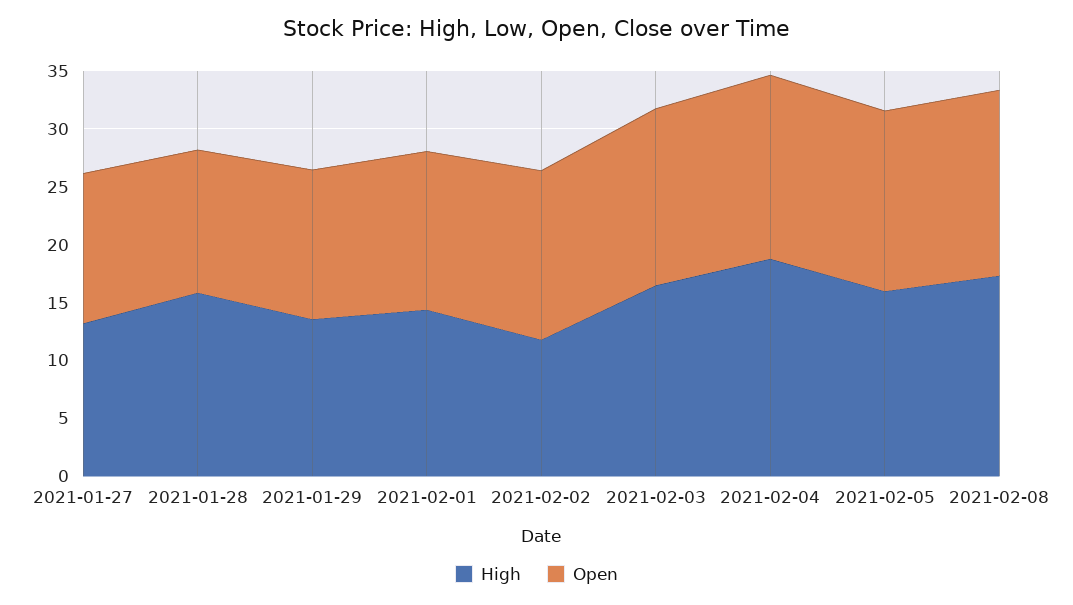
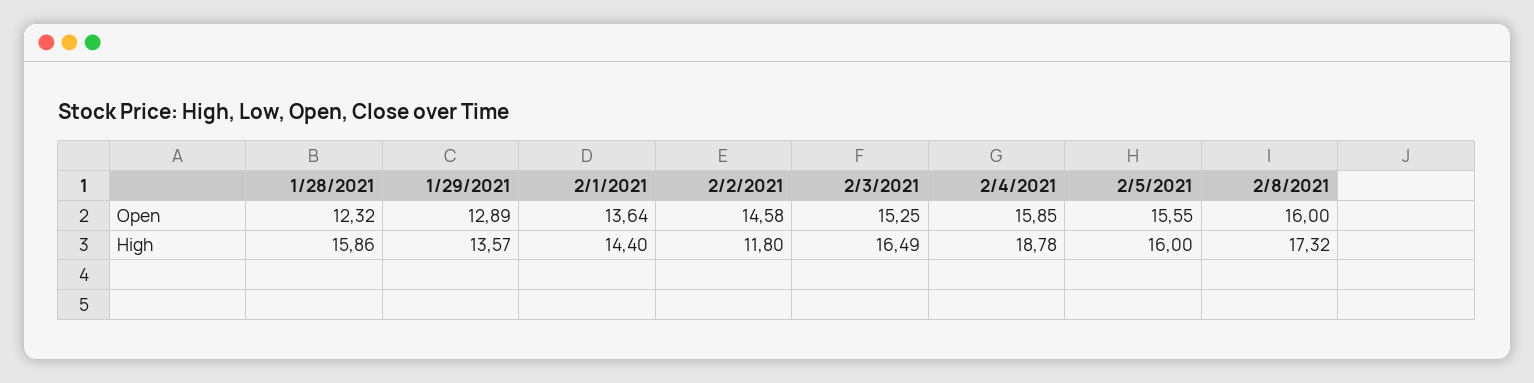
  {
    "High": {
-     "2021-01-27": 13,
      "2021-01-28": 15.86,
      "2021-01-29": 13.57,
      "2021-02-01": 14.4,
      "2021-02-02": 11.8,
      "2021-02-03": 16.49,
      "2021-02-04": 18.78,
      "2021-02-05": 16,
      "2021-02-08": 17.32
    },
    "Open": {
-     "2021-01-27": 13,
      "2021-01-28": 12.32,
      "2021-01-29": 12.89,
      "2021-02-01": 13.64,
      "2021-02-02": 14.58,
      "2021-02-03": 15.25,
      "2021-02-04": 15.85,
      "2021-02-05": 15.55,
      "2021-02-08": 16
    }
  }

